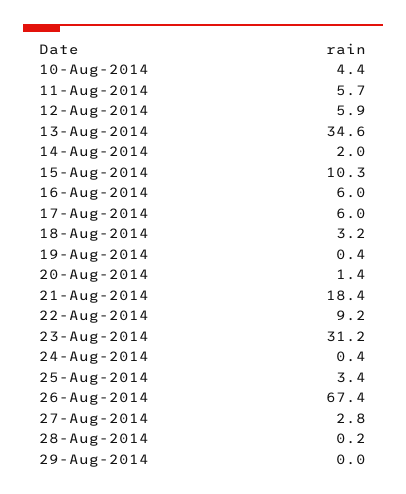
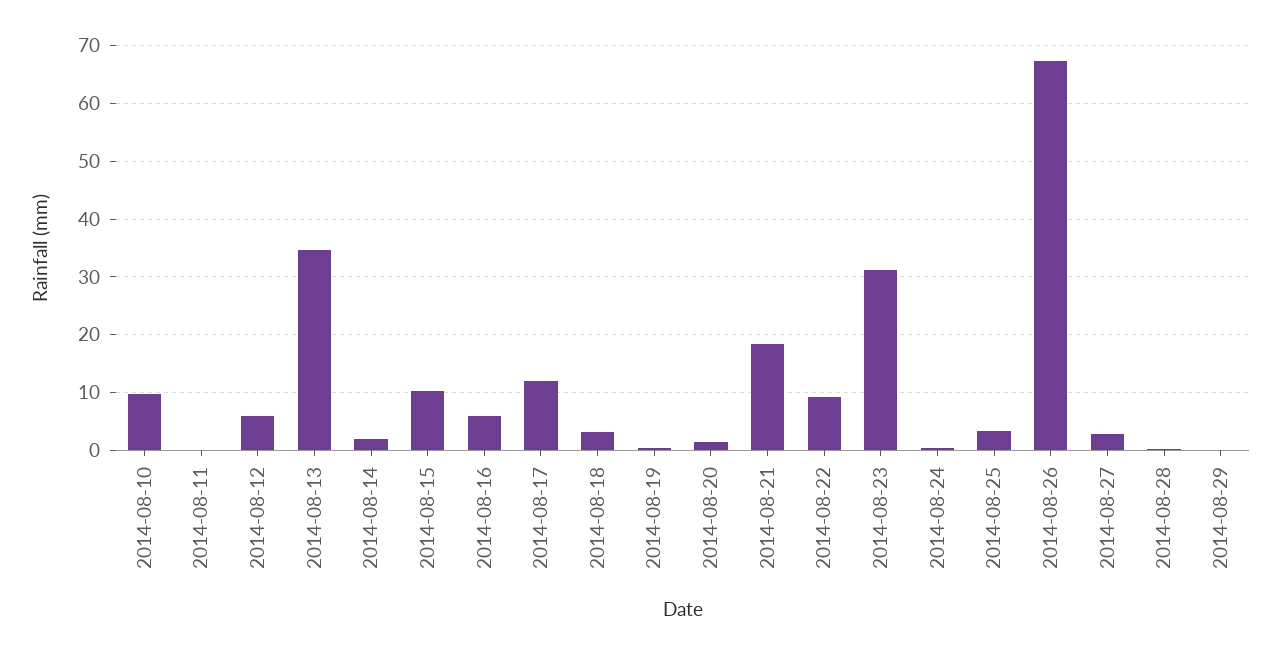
  {
-   "10-Aug-2014": 4.4,
+   "10-Aug-2014": 10,
-   "11-Aug-2014": 5.7,
+   "11-Aug-2014": 0,
    "12-Aug-2014": 5.9,
    "13-Aug-2014": 34.6,
    "14-Aug-2014": 2,
    "15-Aug-2014": 10.3,
    "16-Aug-2014": 6,
-   "17-Aug-2014": 6,
+   "17-Aug-2014": 12,
    "18-Aug-2014": 3.2,
    "19-Aug-2014": 0.4,
    "20-Aug-2014": 1.4,
    "21-Aug-2014": 18.4,
    "22-Aug-2014": 9.2,
    "23-Aug-2014": 31.2,
    "24-Aug-2014": 0.4,
    "25-Aug-2014": 3.4,
    "26-Aug-2014": 67.4,
    "27-Aug-2014": 2.8,
    "28-Aug-2014": 0.2,
    "29-Aug-2014": 0
  }

